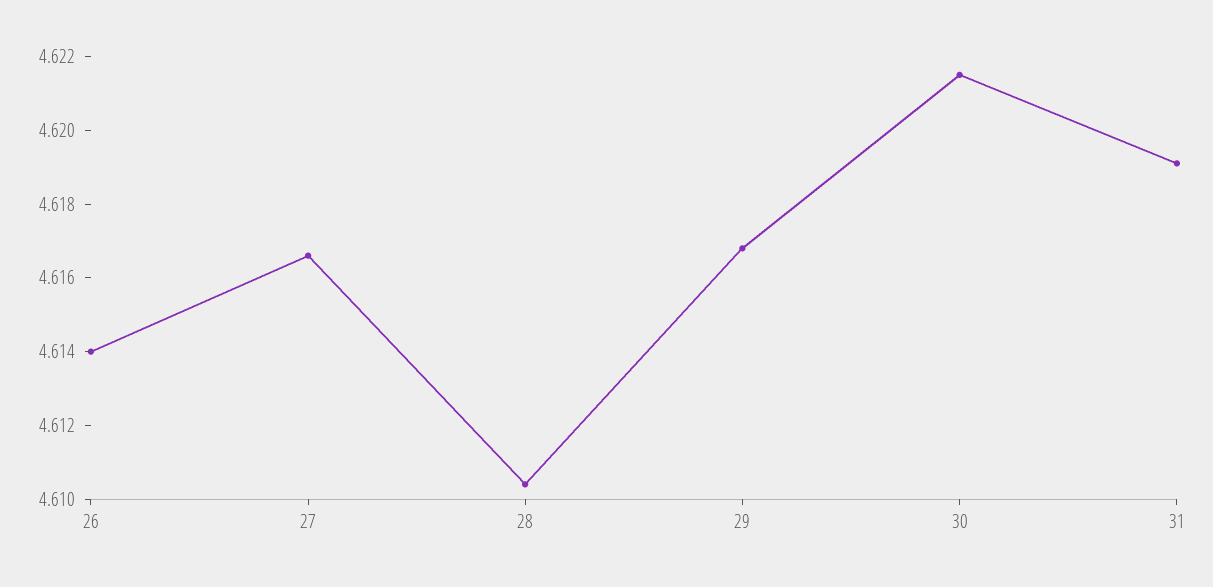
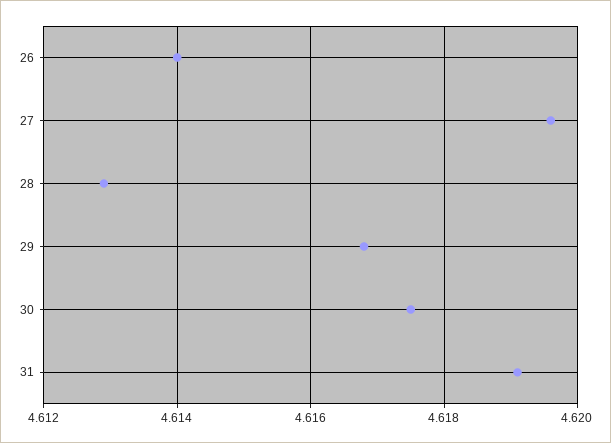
  {
    "26": 4.614,
-   "27": 4.6165,
+   "27": 4.6195,
-   "28": 4.6105,
+   "28": 4.613,
    "29": 4.617,
-   "30": 4.6215,
+   "30": 4.6175,
    "31": 4.619
  }

